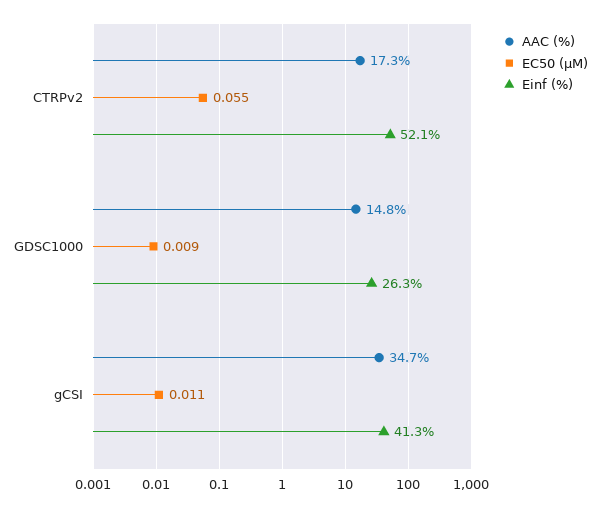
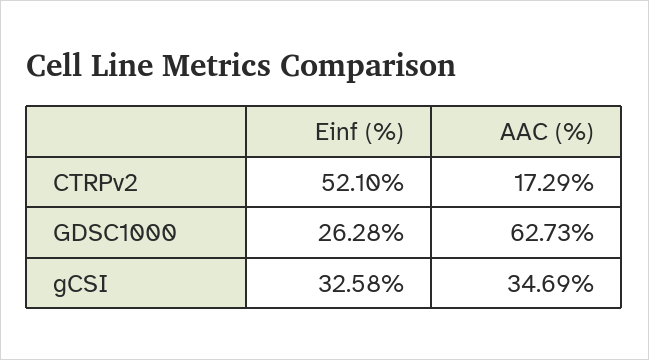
  {
    "AAC (%)": {
      "CTRPv2": 17.29,
-     "GDSC1000": 14.8,
+     "GDSC1000": 62.73,
      "gCSI": 34.69
    },
-   "EC50 (µM)": {
-     "CTRPv2": 0.055,
-     "GDSC1000": 0.009,
-     "gCSI": 0.011
-   },
    "Einf (%)": {
      "CTRPv2": 52.1,
      "GDSC1000": 26.28,
-     "gCSI": 41.3
+     "gCSI": 32.58
    }
  }

